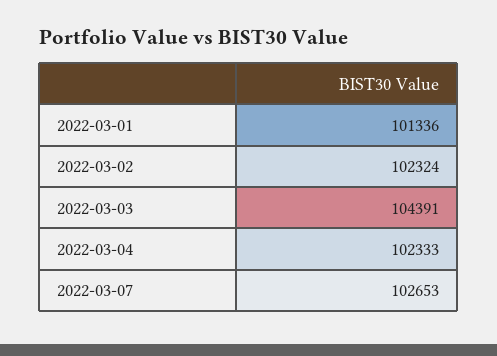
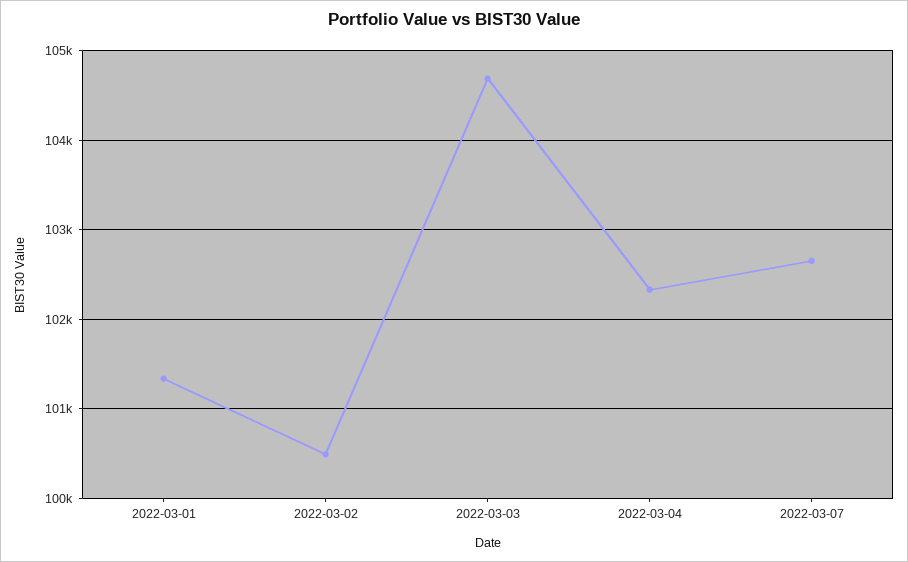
  {
    "2022-03-01": 101336,
-   "2022-03-02": 102324,
+   "2022-03-02": 100500,
-   "2022-03-03": 104391,
+   "2022-03-03": 104700,
    "2022-03-04": 102333,
    "2022-03-07": 102653
  }

